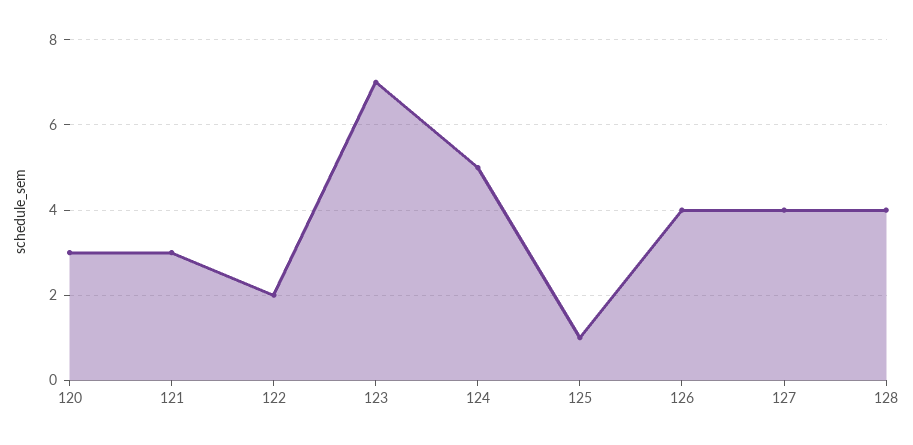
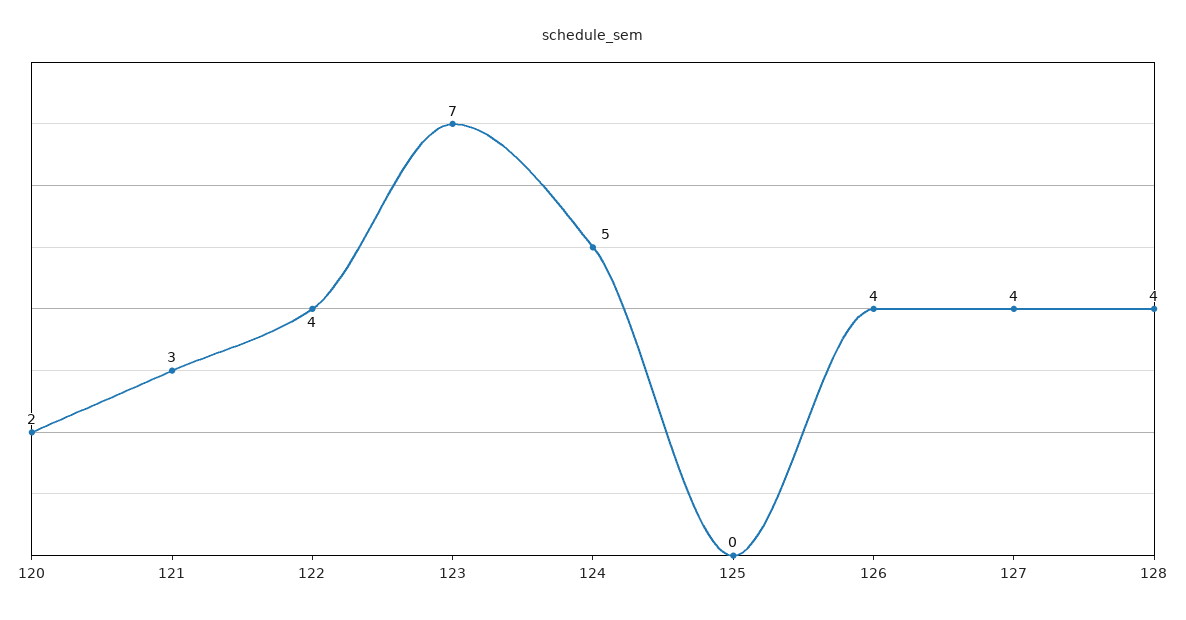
  {
-   "120": 3,
+   "120": 2,
    "121": 3,
-   "122": 2,
+   "122": 4,
    "123": 7,
    "124": 5,
-   "125": 1,
+   "125": 0,
    "126": 4,
    "127": 4,
    "128": 4
  }

